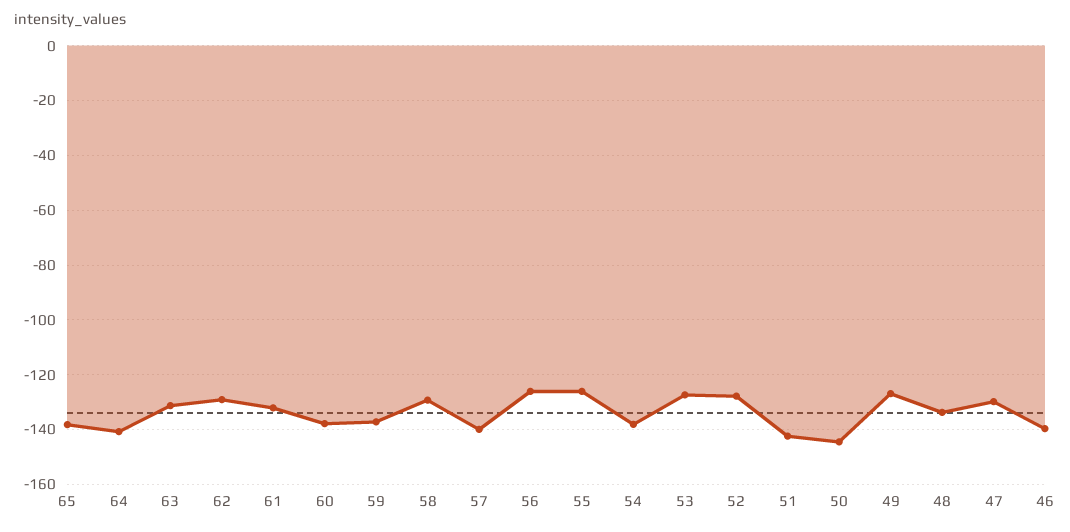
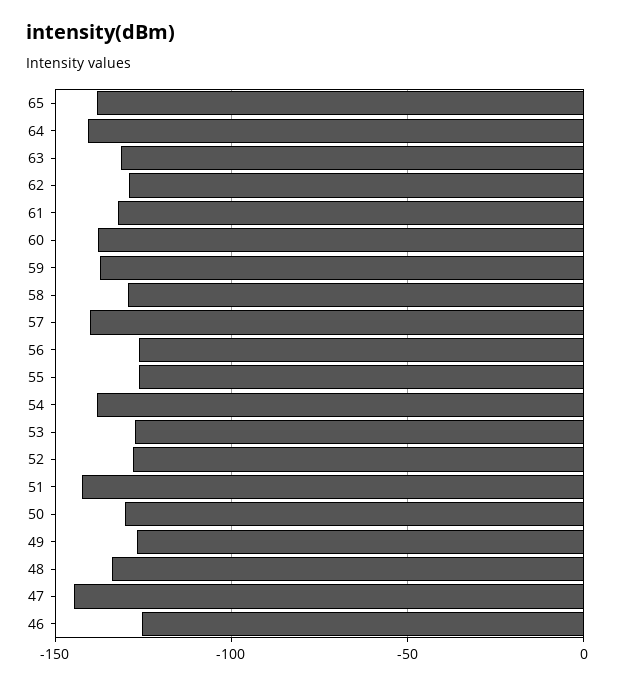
  {
    "65": -137.5,
    "64": -140,
    "63": -132.5,
    "62": -130,
    "61": -132.5,
    "60": -137.5,
    "59": -137.5,
    "58": -130,
    "57": -140,
    "56": -125,
    "55": -125,
    "54": -137.5,
    "53": -127.5,
    "52": -127.5,
    "51": -142.5,
-   "50": -145,
+   "50": -130,
    "49": -127.5,
    "48": -135,
-   "47": -130,
+   "47": -145,
-   "46": -140
+   "46": -125
  }

